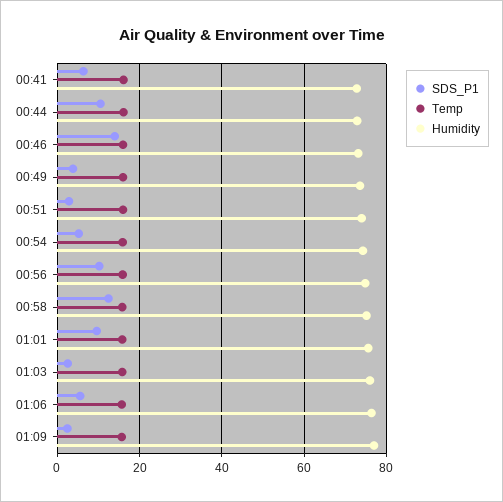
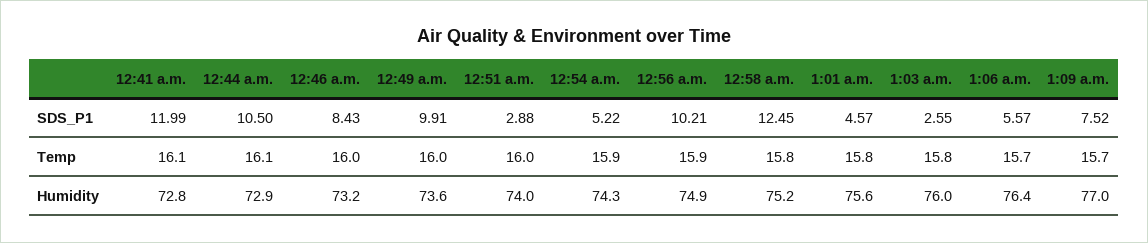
  {
    "SDS_P1": {
-     "00:41": 6,
+     "00:41": 11.99,
      "00:44": 10.5,
-     "00:46": 14,
+     "00:46": 8.43,
-     "00:49": 4,
+     "00:49": 9.91,
      "00:51": 2.88,
      "00:54": 5.22,
      "00:56": 10.21,
      "00:58": 12.45,
-     "01:01": 10,
+     "01:01": 4.57,
      "01:03": 2.55,
      "01:06": 5.57,
-     "01:09": 2
+     "01:09": 7.52
    },
    "Temp": {
      "00:41": 16.1,
      "00:44": 16.1,
      "00:46": 16,
      "00:49": 16,
      "00:51": 16,
      "00:54": 15.9,
      "00:56": 15.9,
      "00:58": 15.8,
      "01:01": 15.8,
      "01:03": 15.8,
      "01:06": 15.7,
      "01:09": 15.7
    },
    "Humidity": {
      "00:41": 72.8,
      "00:44": 72.9,
      "00:46": 73.2,
      "00:49": 73.6,
      "00:51": 74,
      "00:54": 74.3,
      "00:56": 74.9,
      "00:58": 75.2,
      "01:01": 75.6,
      "01:03": 76,
      "01:06": 76.4,
      "01:09": 77
    }
  }

